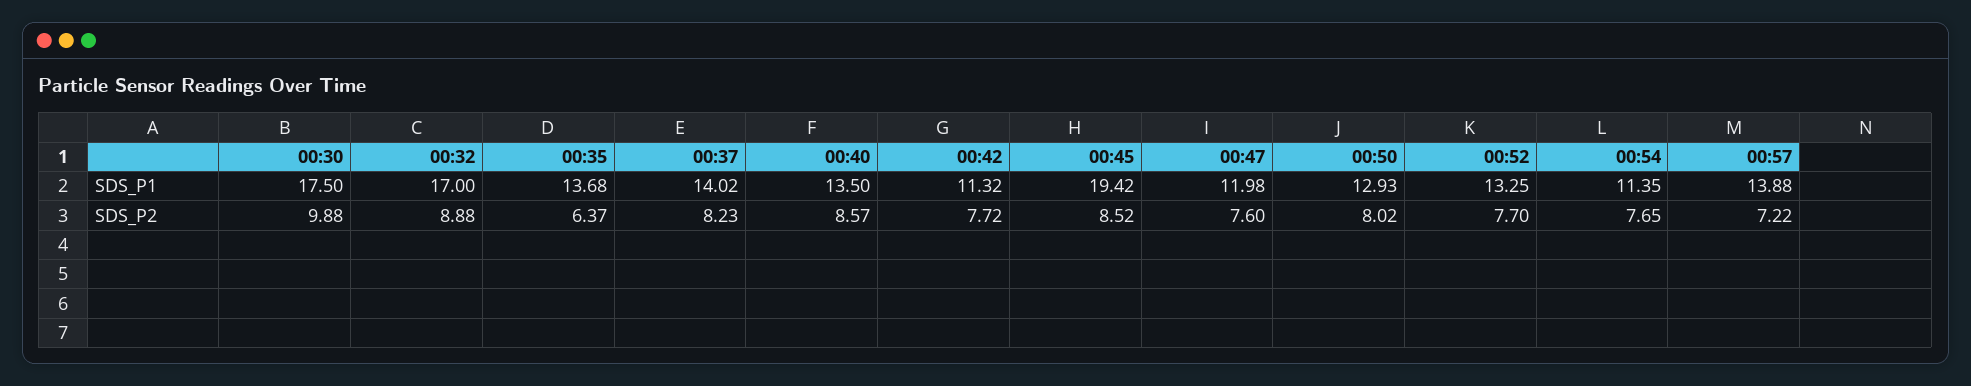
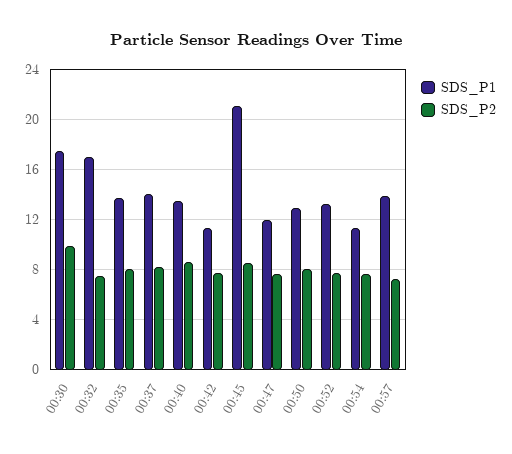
  {
    "SDS_P1": {
      "00:30": 17.5,
      "00:32": 17,
      "00:35": 13.68,
      "00:37": 14.02,
      "00:40": 13.5,
      "00:42": 11.32,
-     "00:45": 19.42,
+     "00:45": 21,
      "00:47": 11.98,
      "00:50": 12.93,
      "00:52": 13.25,
      "00:54": 11.35,
      "00:57": 13.88
    },
    "SDS_P2": {
      "00:30": 9.88,
-     "00:32": 8.88,
+     "00:32": 7.5,
-     "00:35": 6.37,
+     "00:35": 8,
      "00:37": 8.23,
      "00:40": 8.57,
      "00:42": 7.72,
      "00:45": 8.52,
      "00:47": 7.6,
      "00:50": 8.02,
      "00:52": 7.7,
      "00:54": 7.65,
      "00:57": 7.22
    }
  }

